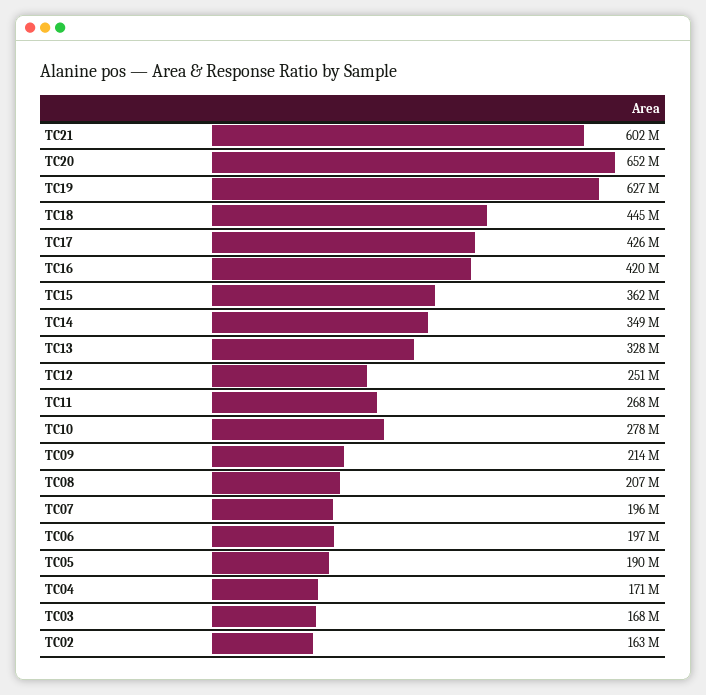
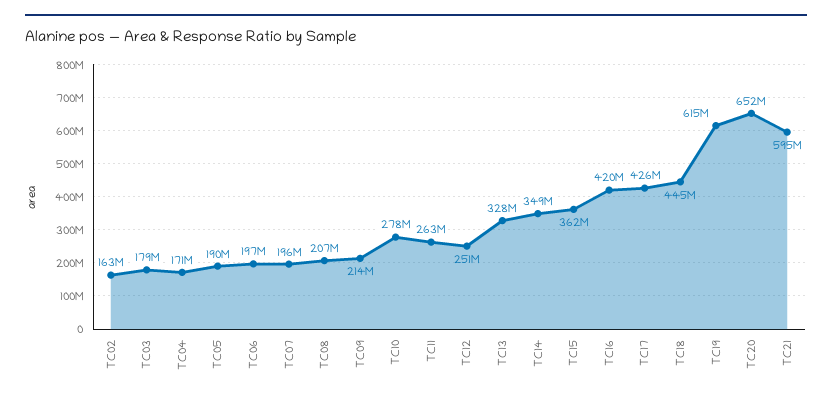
  {
-   "TC21": 602000000,
+   "TC21": 595000000,
    "TC20": 652000000,
-   "TC19": 627000000,
+   "TC19": 615000000,
    "TC18": 445000000,
    "TC17": 426000000,
    "TC16": 420000000,
    "TC15": 362000000,
    "TC14": 349000000,
    "TC13": 328000000,
    "TC12": 251000000,
-   "TC11": 268000000,
+   "TC11": 263000000,
    "TC10": 278000000,
    "TC09": 214000000,
    "TC08": 207000000,
    "TC07": 196000000,
    "TC06": 197000000,
    "TC05": 190000000,
    "TC04": 171000000,
-   "TC03": 168000000,
+   "TC03": 179000000,
    "TC02": 163000000
  }

